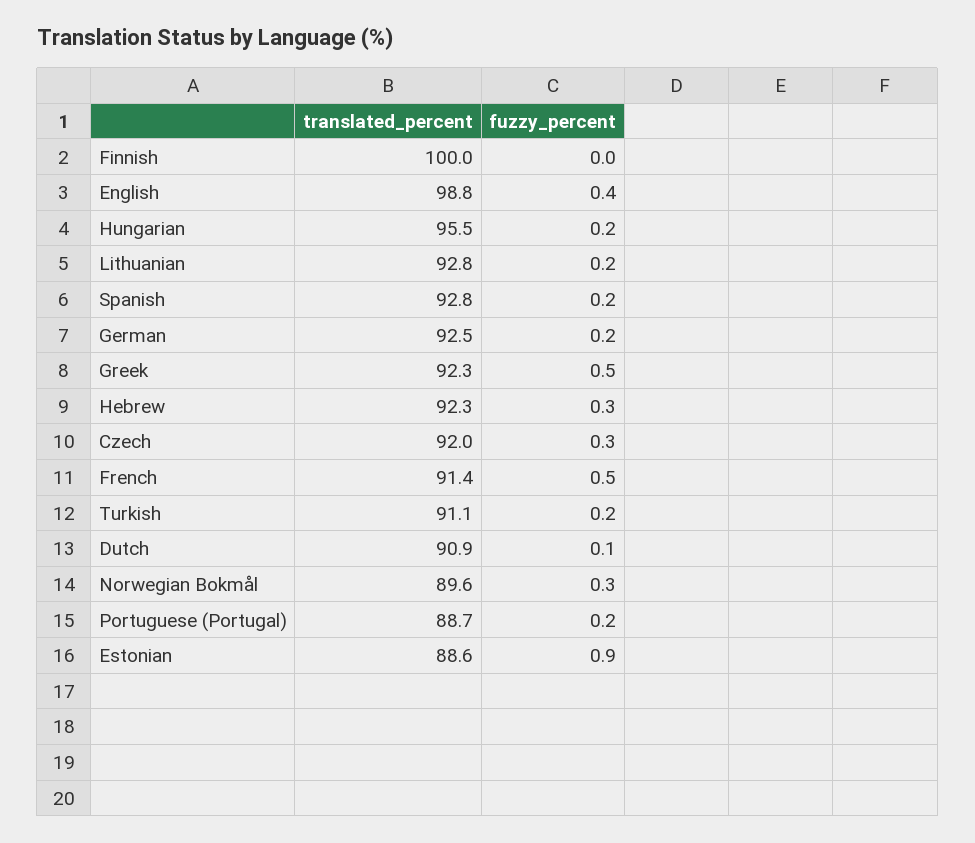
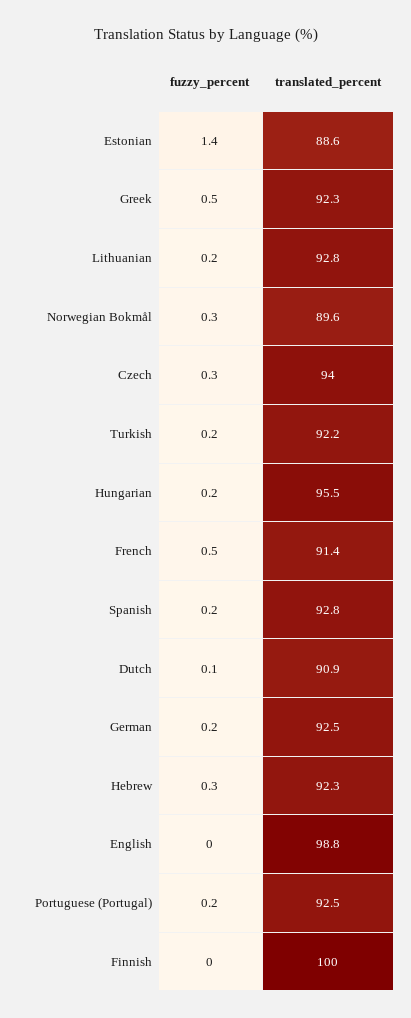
  {
    "translated_percent": {
      "Finnish": 100,
      "English": 98.8,
      "Hungarian": 95.5,
      "Lithuanian": 92.8,
      "Spanish": 92.8,
      "German": 92.5,
      "Greek": 92.3,
      "Hebrew": 92.3,
-     "Czech": 92,
+     "Czech": 94,
      "French": 91.4,
-     "Turkish": 91.1,
+     "Turkish": 92.2,
      "Dutch": 90.9,
      "Norwegian Bokmål": 89.6,
-     "Portuguese (Portugal)": 88.7,
+     "Portuguese (Portugal)": 92.5,
      "Estonian": 88.6
    },
    "fuzzy_percent": {
      "Finnish": 0,
-     "English": 0.4,
+     "English": 0,
      "Hungarian": 0.2,
      "Lithuanian": 0.2,
      "Spanish": 0.2,
      "German": 0.2,
      "Greek": 0.5,
      "Hebrew": 0.3,
      "Czech": 0.3,
      "French": 0.5,
      "Turkish": 0.2,
      "Dutch": 0.1,
      "Norwegian Bokmål": 0.3,
      "Portuguese (Portugal)": 0.2,
-     "Estonian": 0.9
+     "Estonian": 1.4
    }
  }

